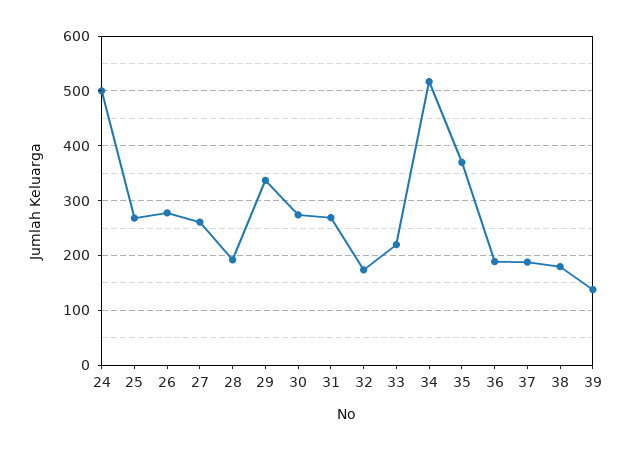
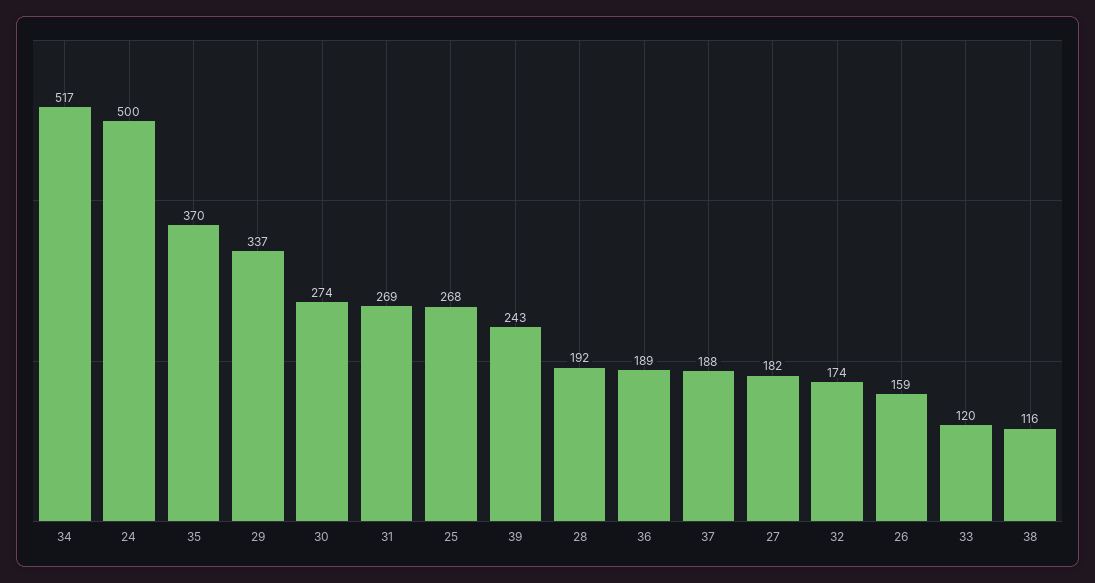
  {
    "24": 500,
    "25": 268,
-   "26": 280,
+   "26": 159,
-   "27": 260,
+   "27": 182,
    "28": 192,
    "29": 337,
    "30": 274,
    "31": 269,
    "32": 174,
-   "33": 220,
+   "33": 120,
    "34": 517,
    "35": 370,
    "36": 189,
    "37": 188,
-   "38": 180,
+   "38": 116,
-   "39": 140
+   "39": 243
  }

